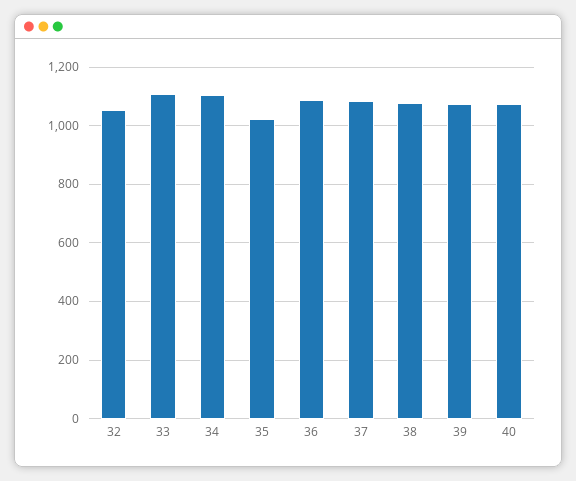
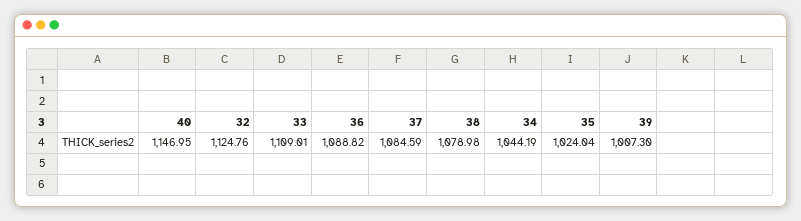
  {
-   "32": 1050,
+   "32": 1124.76,
    "33": 1109.01,
-   "34": 1100,
+   "34": 1044.19,
    "35": 1024.04,
    "36": 1088.82,
    "37": 1084.59,
    "38": 1078.98,
-   "39": 1075,
+   "39": 1007.3,
-   "40": 1075
+   "40": 1146.95
  }

